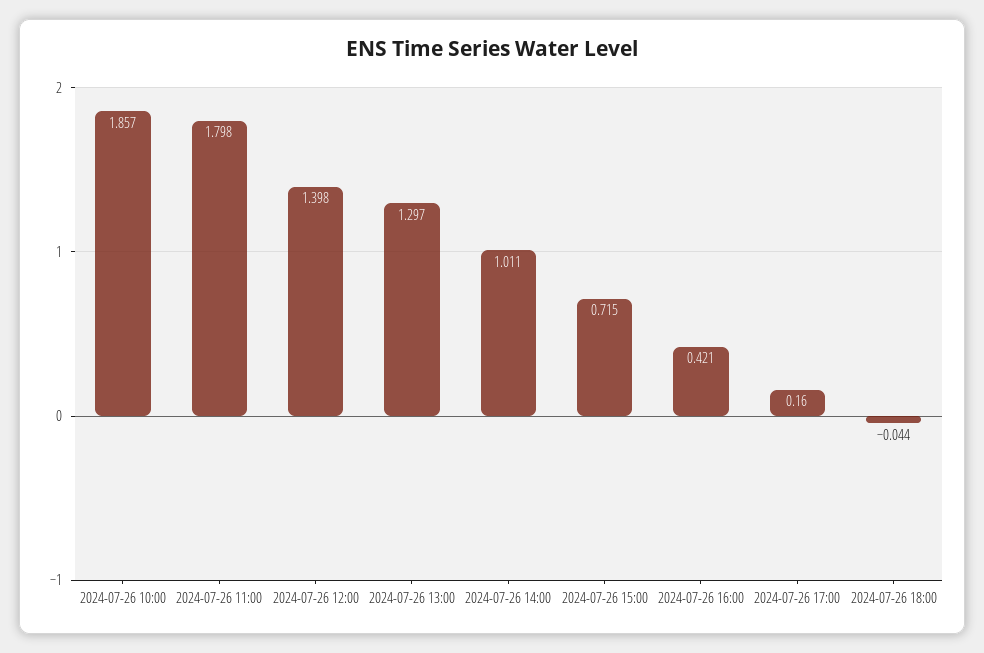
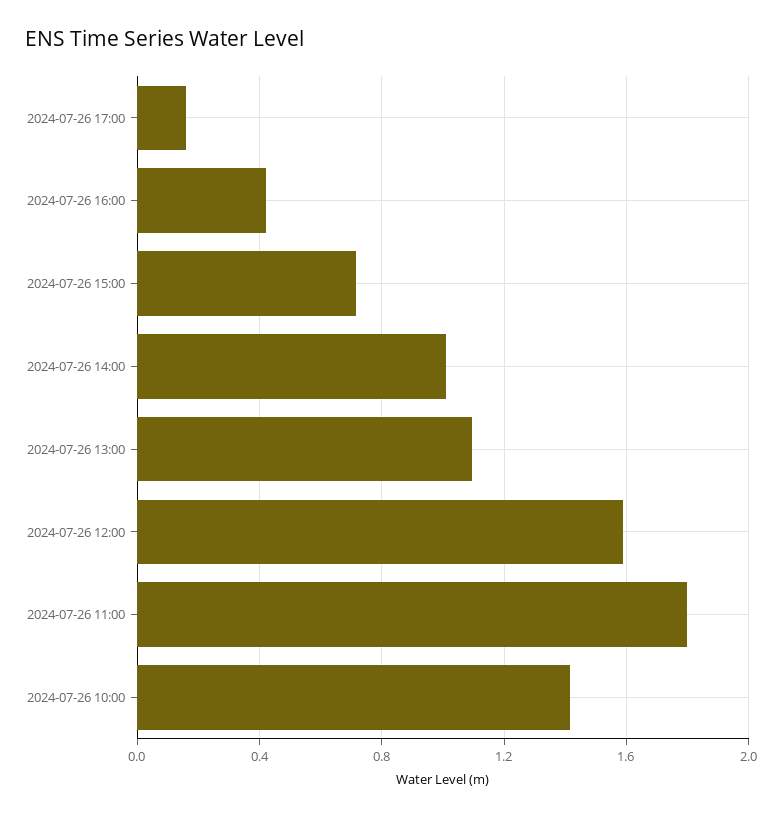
  {
-   "2024-07-26 10:00": 1.857,
+   "2024-07-26 10:00": 1.4,
    "2024-07-26 11:00": 1.798,
-   "2024-07-26 12:00": 1.398,
+   "2024-07-26 12:00": 1.6,
-   "2024-07-26 13:00": 1.297,
+   "2024-07-26 13:00": 1.1,
    "2024-07-26 14:00": 1.011,
    "2024-07-26 15:00": 0.715,
    "2024-07-26 16:00": 0.421,
-   "2024-07-26 17:00": 0.16,
+   "2024-07-26 17:00": 0.16
-   "2024-07-26 18:00": -0.044
  }

